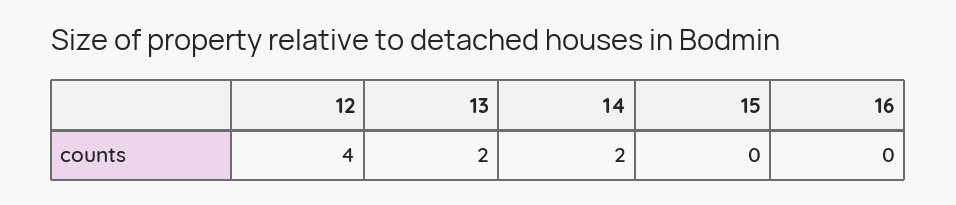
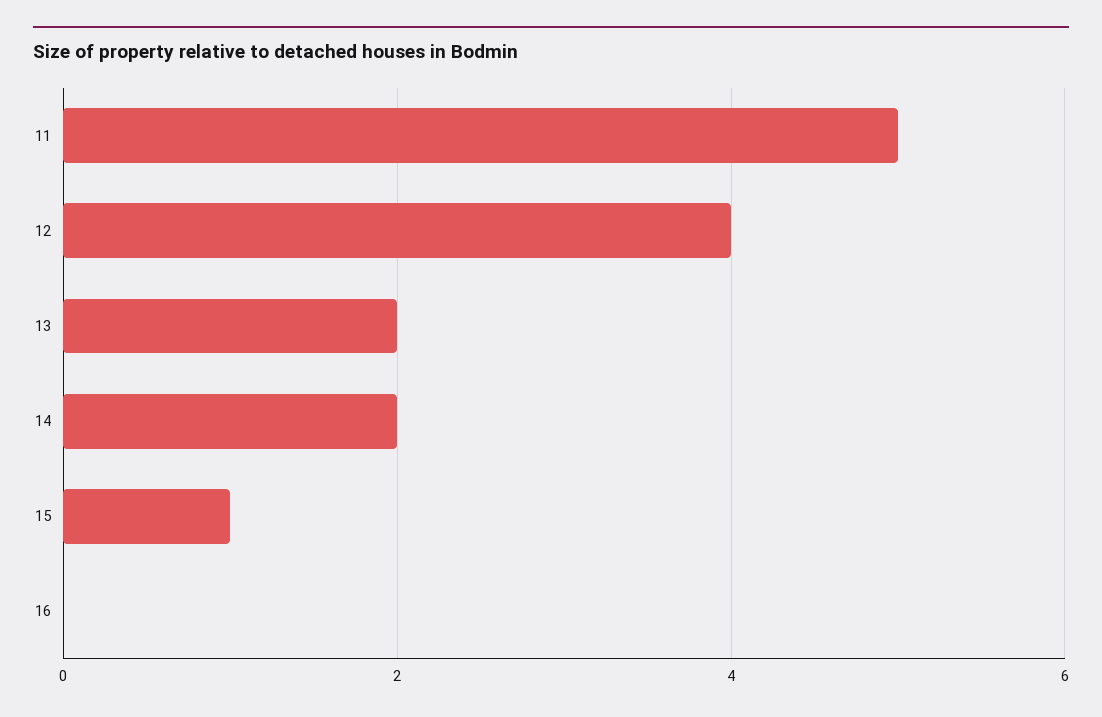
  {
    "12": 4,
    "13": 2,
    "14": 2,
-   "15": 0,
+   "15": 1,
-   "16": 0
+   "16": 0,
+   "11": 5
  }

